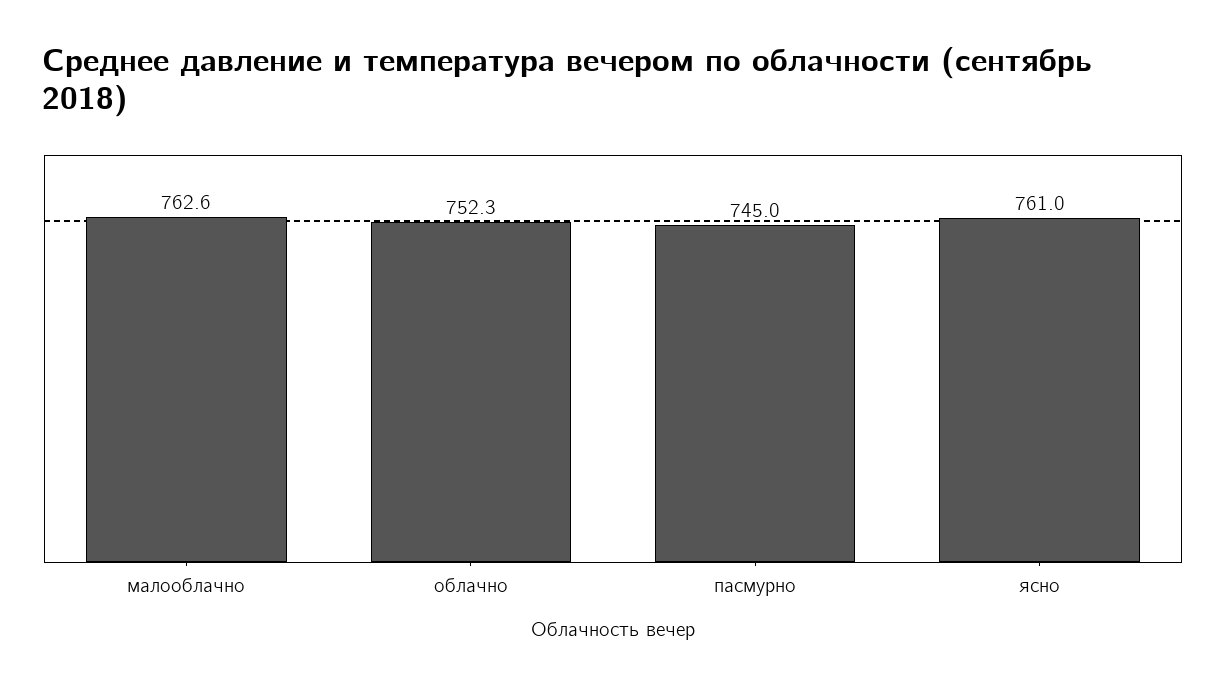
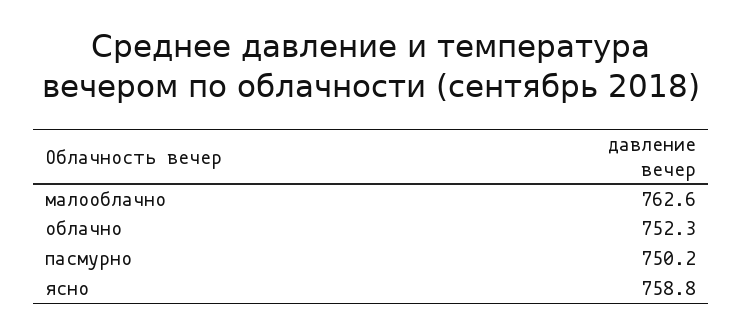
  {
    "малооблачно": 762.6,
    "облачно": 752.3,
-   "пасмурно": 745,
+   "пасмурно": 750.2,
-   "ясно": 761
+   "ясно": 758.8
  }

